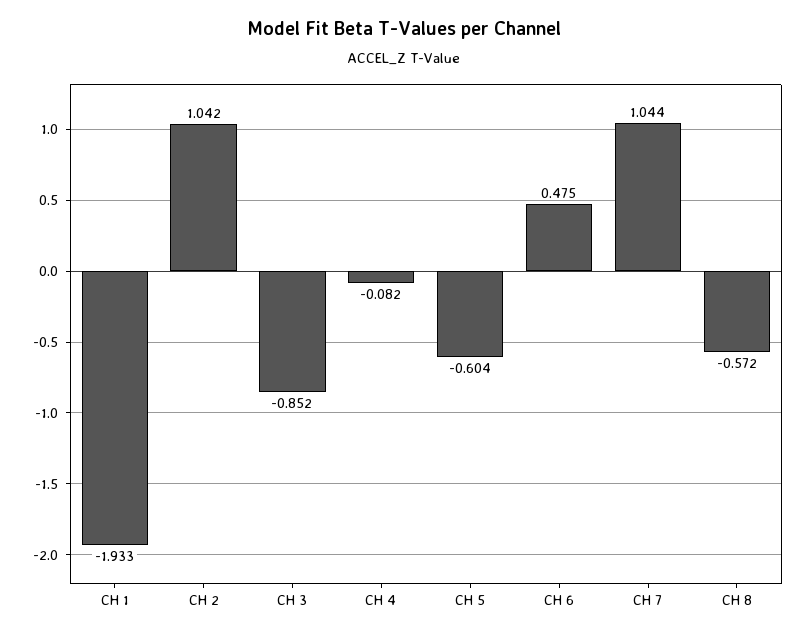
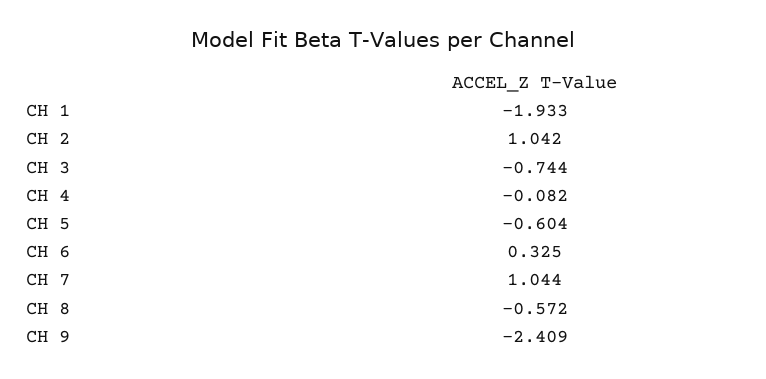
  {
    "CH 1": -1.933,
    "CH 2": 1.042,
-   "CH 3": -0.852,
+   "CH 3": -0.744,
    "CH 4": -0.082,
    "CH 5": -0.604,
-   "CH 6": 0.475,
+   "CH 6": 0.325,
    "CH 7": 1.044,
-   "CH 8": -0.572
+   "CH 8": -0.572,
+   "CH 9": -2.409
  }

